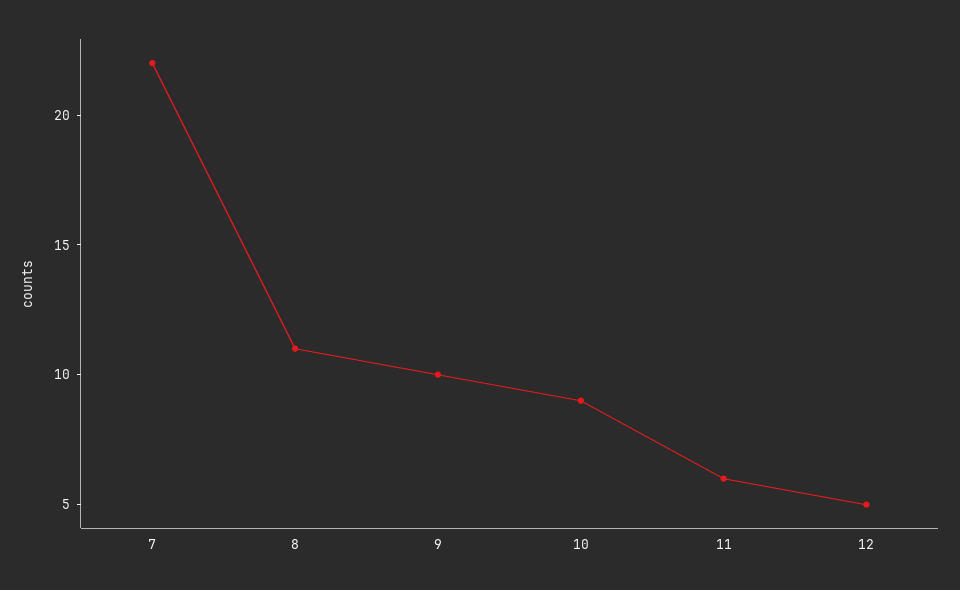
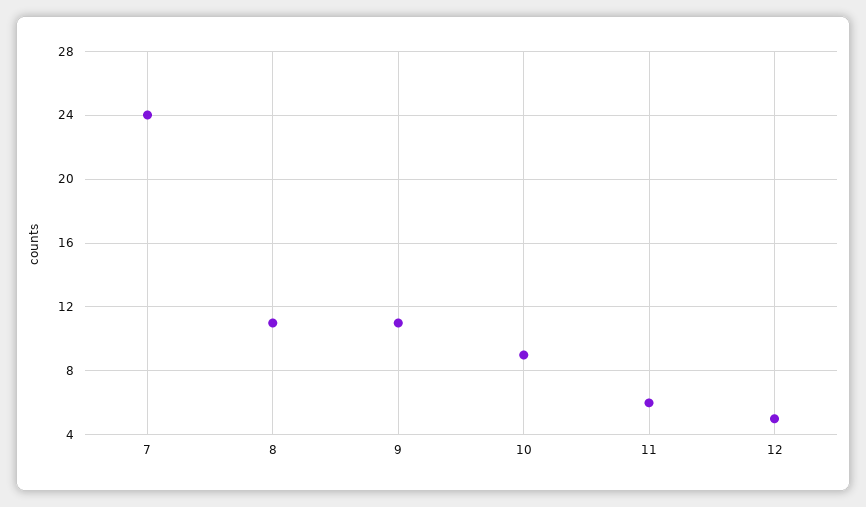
  {
-   "7": 22,
+   "7": 24,
    "8": 11,
-   "9": 10,
+   "9": 11,
    "10": 9,
    "11": 6,
    "12": 5
  }

